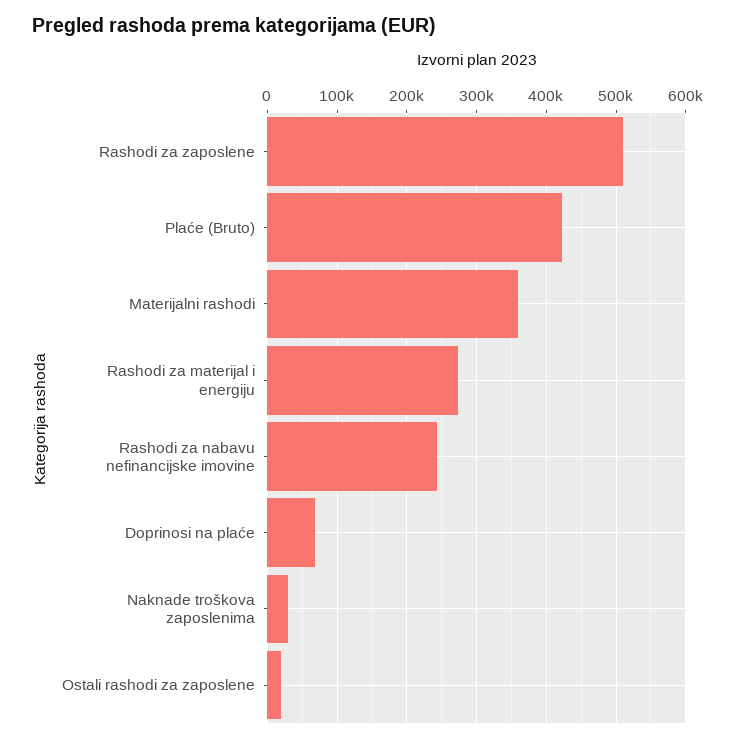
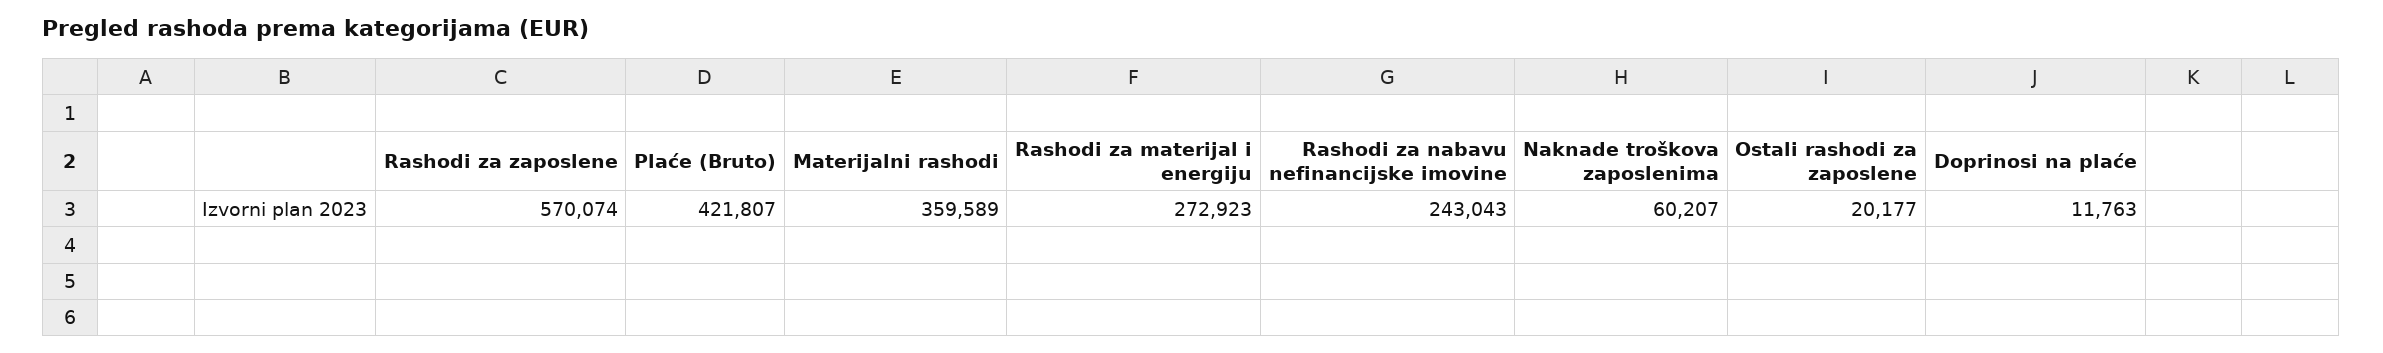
  {
-   "Rashodi za zaposlene": 510000,
+   "Rashodi za zaposlene": 570074,
    "Plaće (Bruto)": 421807,
    "Materijalni rashodi": 359589,
    "Rashodi za materijal i energiju": 272923,
    "Rashodi za nabavu nefinancijske imovine": 243043,
-   "Doprinosi na plaće": 70000,
+   "Doprinosi na plaće": 11763,
-   "Naknade troškova zaposlenima": 30000,
+   "Naknade troškova zaposlenima": 60207,
    "Ostali rashodi za zaposlene": 20177
  }

